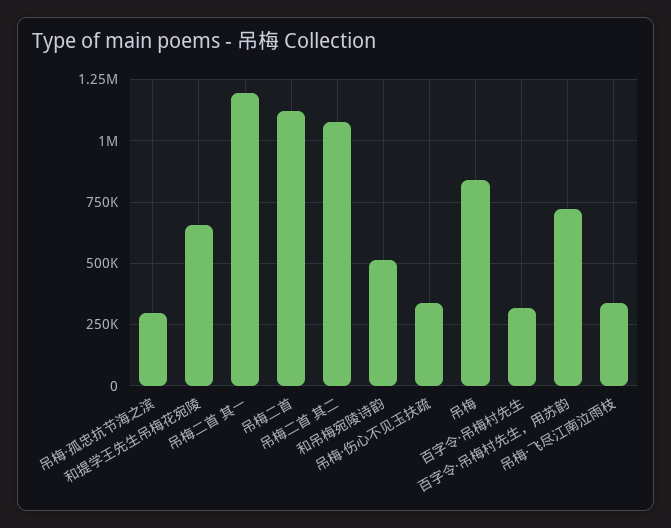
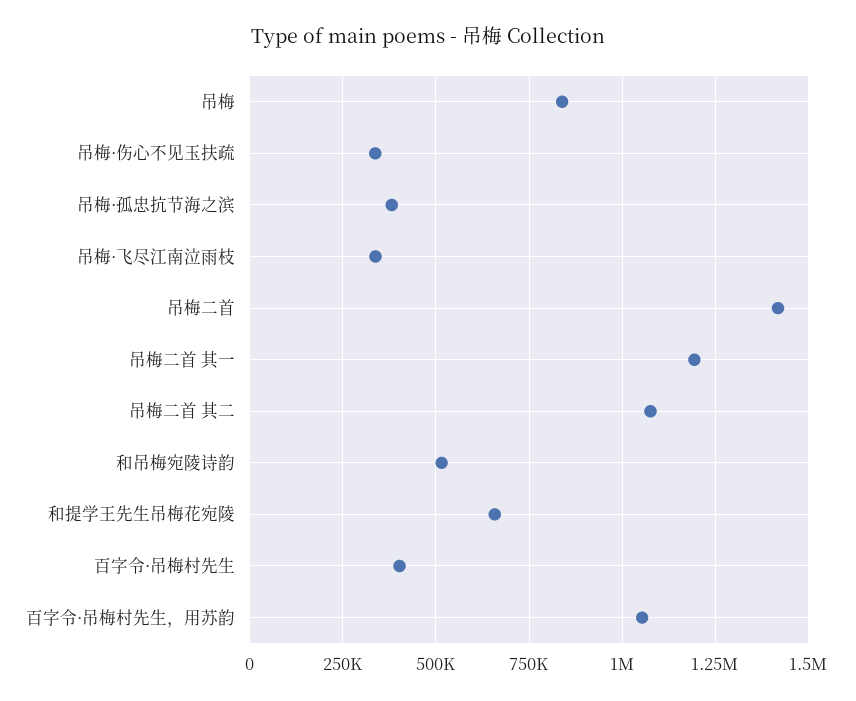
  {
-   "吊梅·孤忠抗节海之滨": 300000,
+   "吊梅·孤忠抗节海之滨": 375000,
    "和提学王先生吊梅花宛陵": 650000,
    "吊梅二首 其一": 1200000,
-   "吊梅二首": 1125000,
+   "吊梅二首": 1425000,
    "吊梅二首 其二": 1075000,
    "和吊梅宛陵诗韵": 525000,
    "吊梅·伤心不见玉扶疏": 325000,
    "吊梅": 850000,
-   "百字令·吊梅村先生": 325000,
+   "百字令·吊梅村先生": 400000,
-   "百字令·吊梅村先生，用苏韵": 725000,
+   "百字令·吊梅村先生，用苏韵": 1050000,
    "吊梅·飞尽江南泣雨枝": 325000
  }

